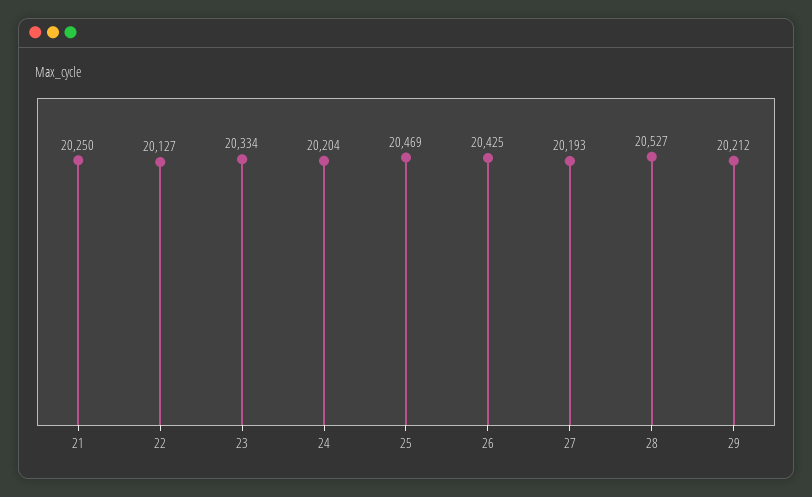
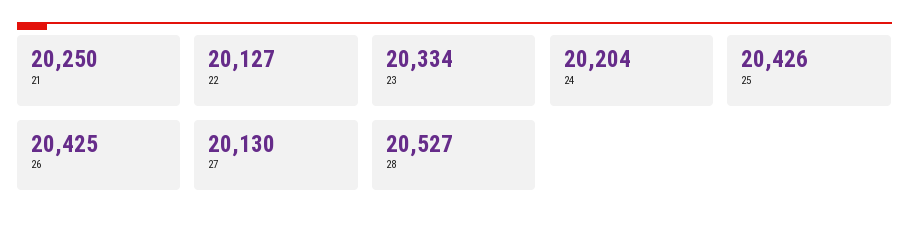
  {
    "21": 20250,
    "22": 20127,
    "23": 20334,
    "24": 20204,
-   "25": 20469,
+   "25": 20426,
    "26": 20425,
-   "27": 20193,
+   "27": 20130,
-   "28": 20527,
+   "28": 20527
-   "29": 20212
  }

